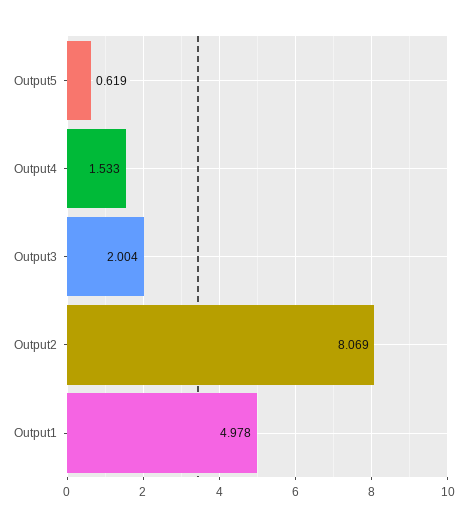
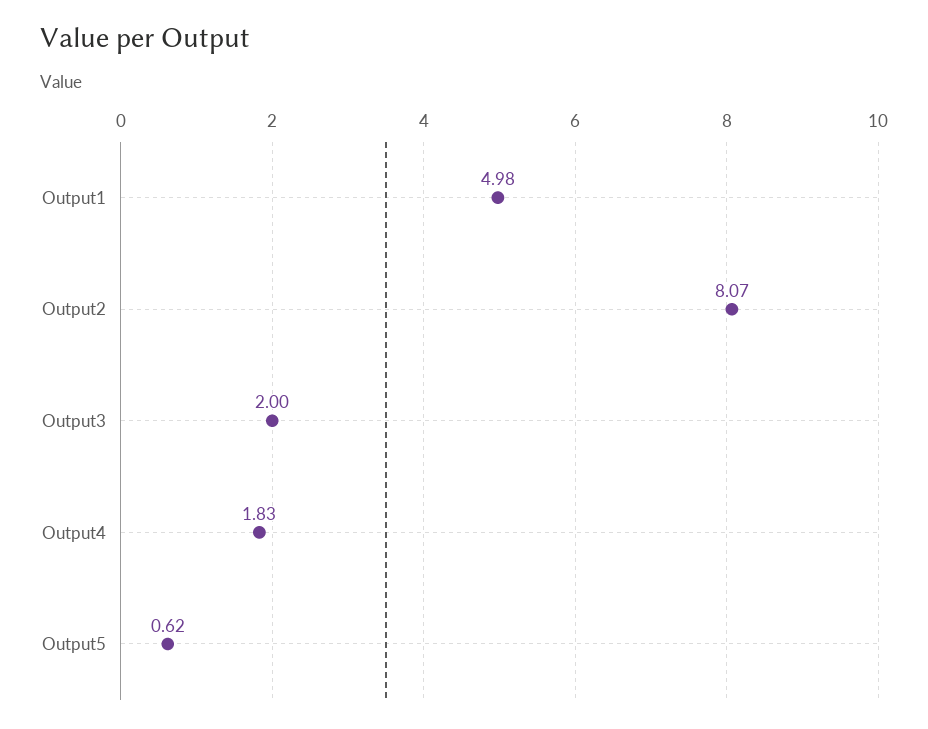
  {
    "Output5": 0.619,
-   "Output4": 1.533,
+   "Output4": 1.83,
    "Output3": 2.004,
    "Output2": 8.069,
    "Output1": 4.978
  }

